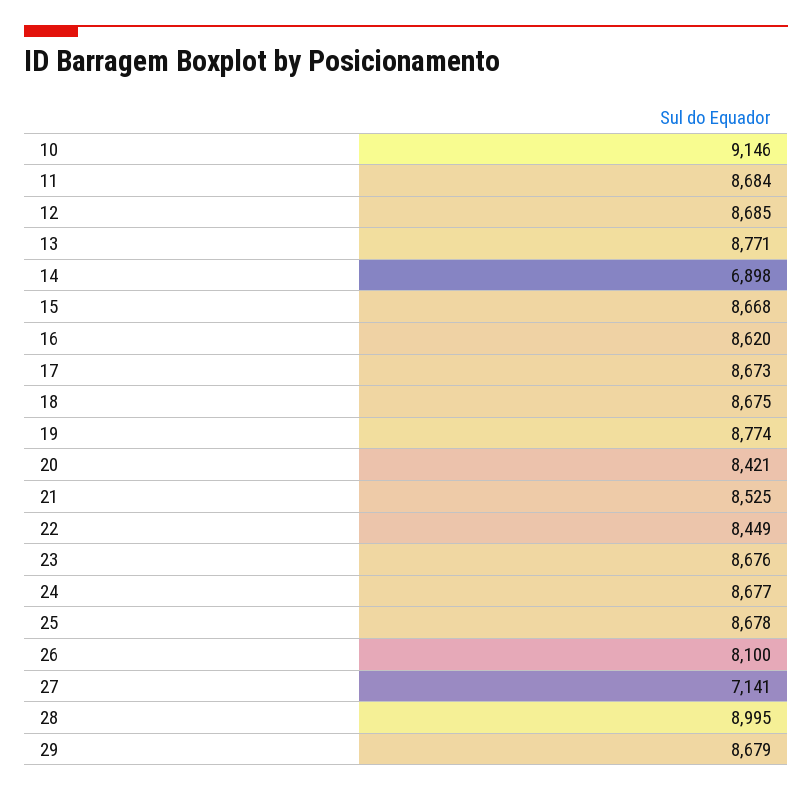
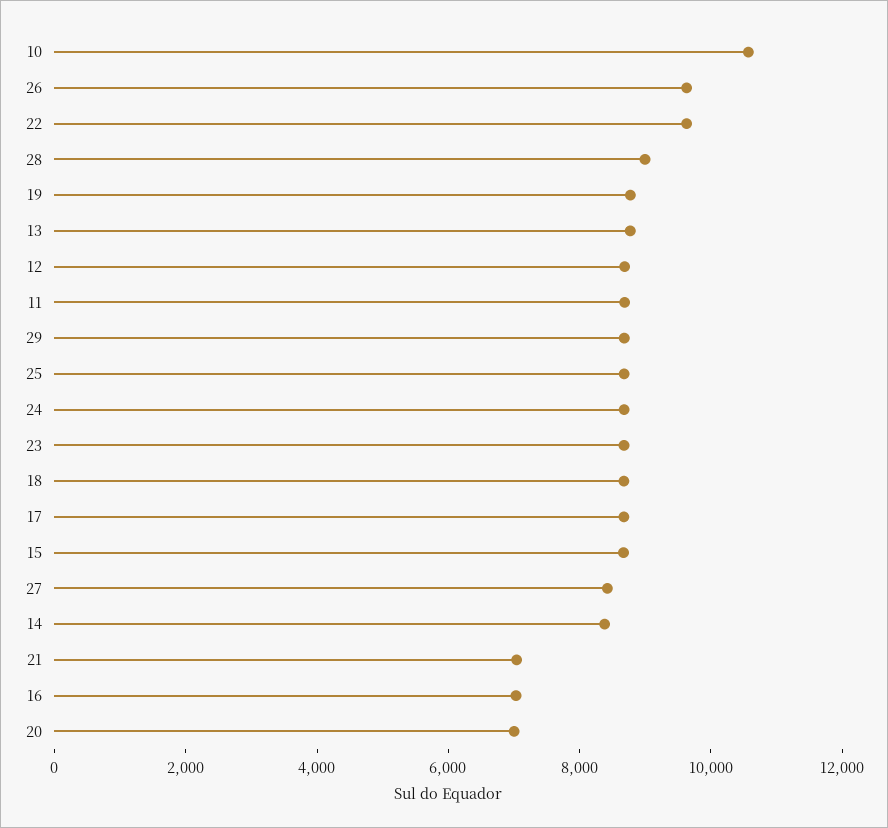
  {
-   "10": 9146,
+   "10": 10500,
    "11": 8684,
    "12": 8685,
    "13": 8771,
-   "14": 6898,
+   "14": 8500,
    "15": 8668,
-   "16": 8620,
+   "16": 7000,
    "17": 8673,
    "18": 8675,
    "19": 8774,
-   "20": 8421,
+   "20": 7000,
-   "21": 8525,
+   "21": 7000,
-   "22": 8449,
+   "22": 9500,
    "23": 8676,
    "24": 8677,
    "25": 8678,
-   "26": 8100,
+   "26": 9500,
-   "27": 7141,
+   "27": 8500,
    "28": 8995,
    "29": 8679
  }

